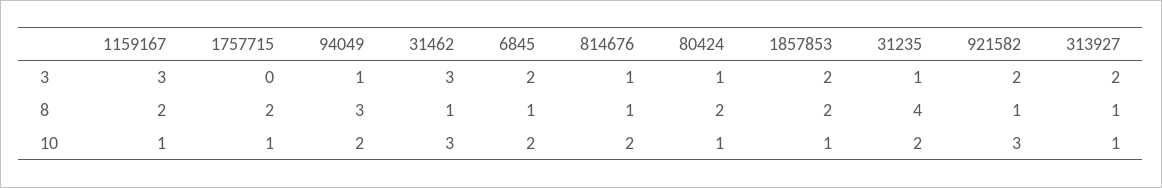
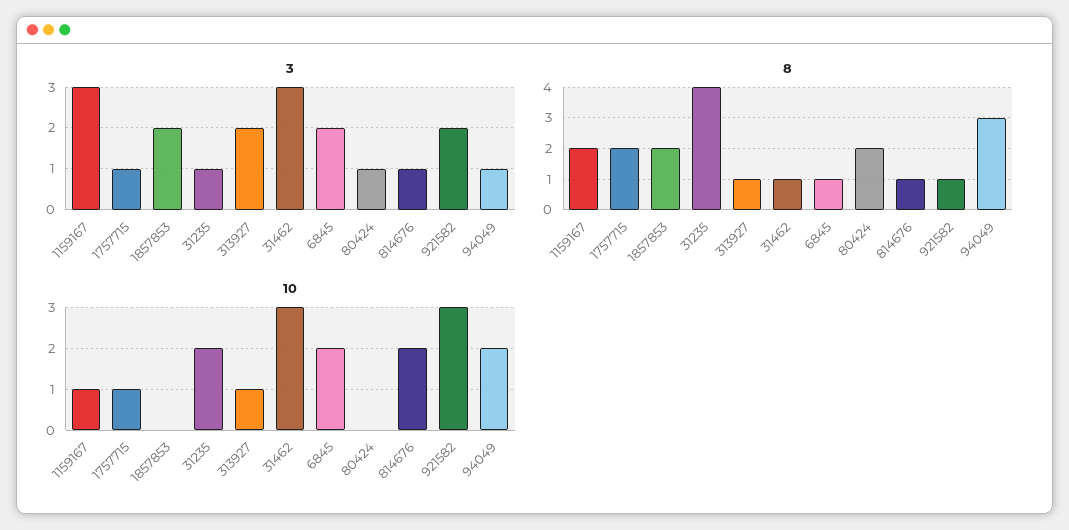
  {
    "3": {
      "1159167": 3,
-     "1757715": 0,
+     "1757715": 1,
      "94049": 1,
      "31462": 3,
      "6845": 2,
      "814676": 1,
      "80424": 1,
      "1857853": 2,
      "31235": 1,
      "921582": 2,
      "313927": 2
    },
    "8": {
      "1159167": 2,
      "1757715": 2,
      "94049": 3,
      "31462": 1,
      "6845": 1,
      "814676": 1,
      "80424": 2,
      "1857853": 2,
      "31235": 4,
      "921582": 1,
      "313927": 1
    },
    "10": {
      "1159167": 1,
      "1757715": 1,
      "94049": 2,
      "31462": 3,
      "6845": 2,
      "814676": 2,
-     "80424": 1,
+     "80424": 0,
-     "1857853": 1,
+     "1857853": 0,
      "31235": 2,
      "921582": 3,
      "313927": 1
    }
  }

